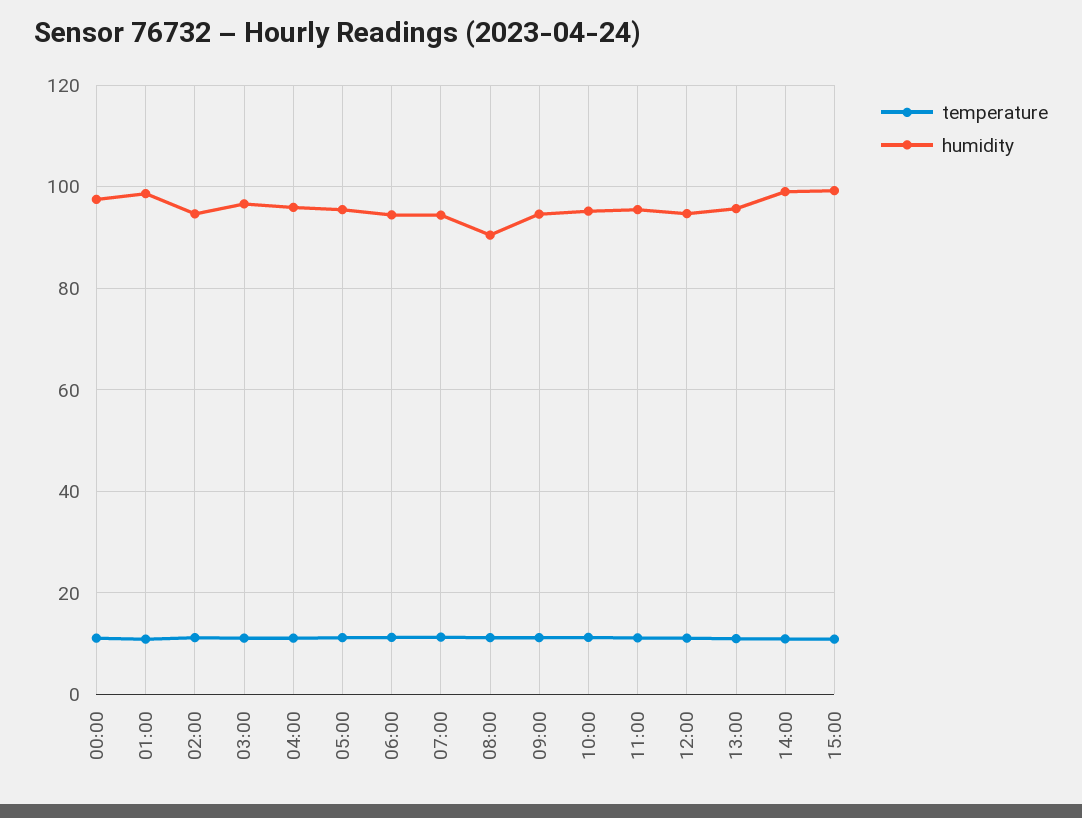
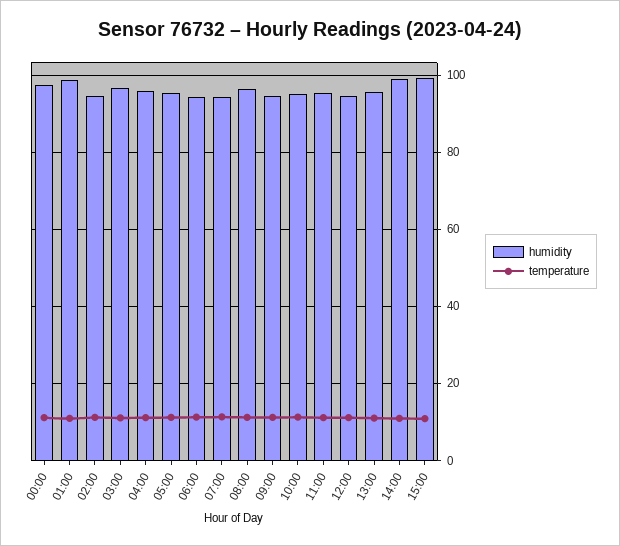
  {
    "temperature": {
      "00:00": 12,
      "01:00": 10,
      "02:00": 12,
      "03:00": 12,
      "04:00": 12,
      "05:00": 12,
      "06:00": 12,
      "07:00": 12,
      "08:00": 12,
      "09:00": 12,
      "10:00": 12,
      "11:00": 12,
      "12:00": 12,
      "13:00": 12,
      "14:00": 10,
      "15:00": 10
    },
    "humidity": {
      "00:00": 98,
      "01:00": 98,
      "02:00": 94,
      "03:00": 96,
      "04:00": 96,
      "05:00": 96,
      "06:00": 94,
      "07:00": 94,
-     "08:00": 90,
+     "08:00": 96,
      "09:00": 94,
      "10:00": 96,
      "11:00": 96,
      "12:00": 94,
      "13:00": 96,
      "14:00": 100,
      "15:00": 100
    }
  }

